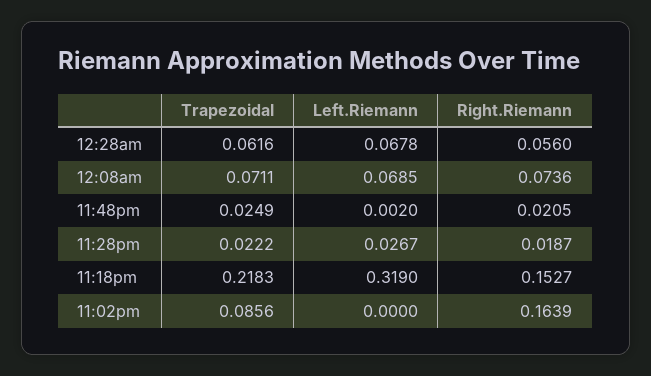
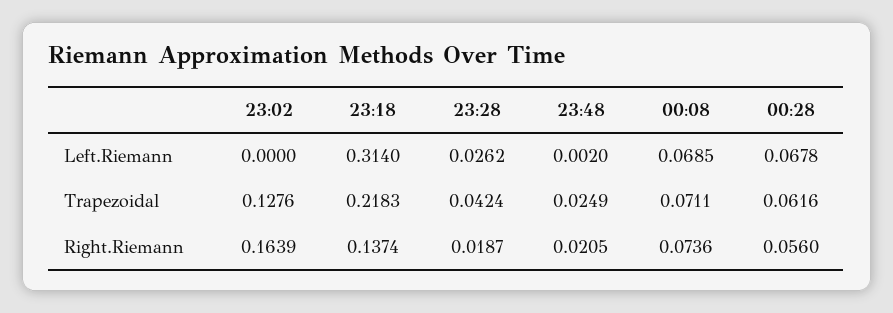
  {
    "Trapezoidal": {
      "12:28am": 0.0616,
      "12:08am": 0.0711,
      "11:48pm": 0.0249,
-     "11:28pm": 0.0222,
+     "11:28pm": 0.0424,
      "11:18pm": 0.2183,
-     "11:02pm": 0.0856
+     "11:02pm": 0.1276
    },
    "Left.Riemann": {
      "12:28am": 0.0678,
      "12:08am": 0.0685,
      "11:48pm": 0.002,
-     "11:28pm": 0.0267,
+     "11:28pm": 0.0262,
-     "11:18pm": 0.319,
+     "11:18pm": 0.314,
      "11:02pm": 0
    },
    "Right.Riemann": {
      "12:28am": 0.056,
      "12:08am": 0.0736,
      "11:48pm": 0.0205,
      "11:28pm": 0.0187,
-     "11:18pm": 0.1527,
+     "11:18pm": 0.1374,
      "11:02pm": 0.1639
    }
  }

